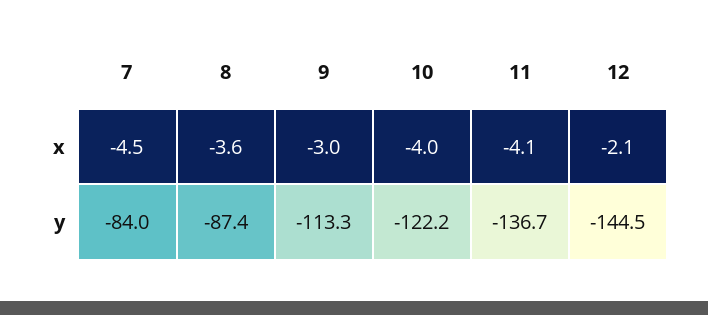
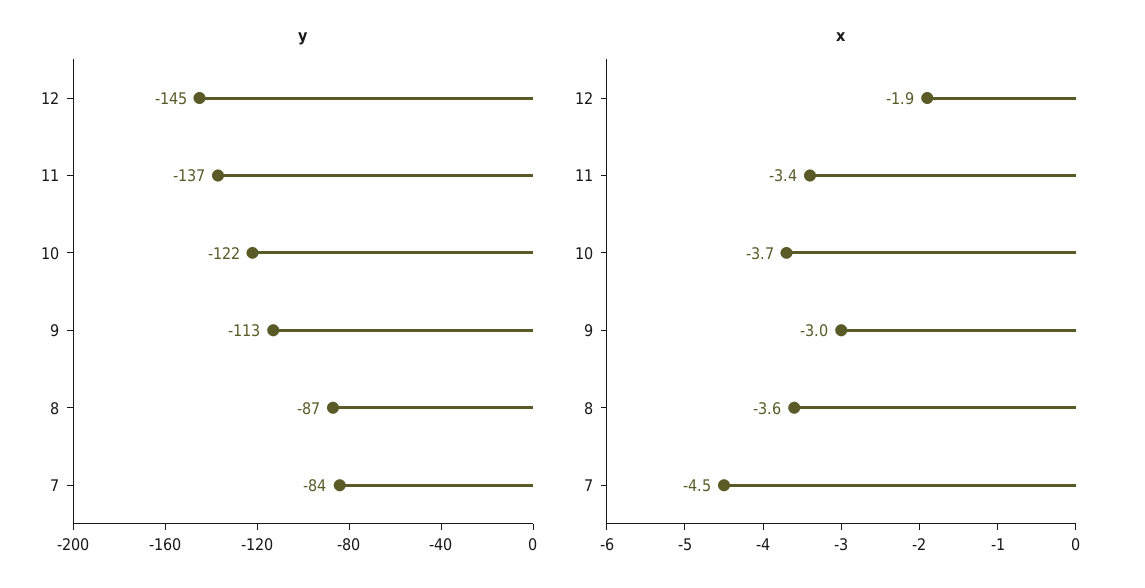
  {
    "x": {
      "7": -4.5,
      "8": -3.6,
      "9": -3,
-     "10": -4,
+     "10": -3.7,
-     "11": -4.1,
+     "11": -3.4,
-     "12": -2.1
+     "12": -1.9
    },
    "y": {
      "7": -84,
      "8": -87.4,
      "9": -113.3,
      "10": -122.2,
      "11": -136.7,
      "12": -144.5
    }
  }

